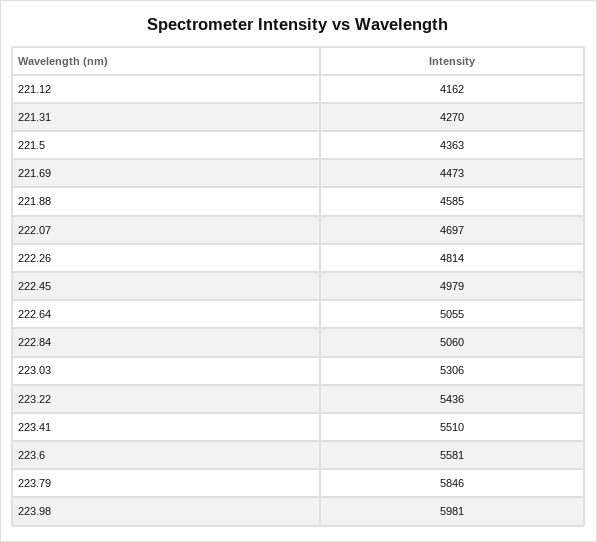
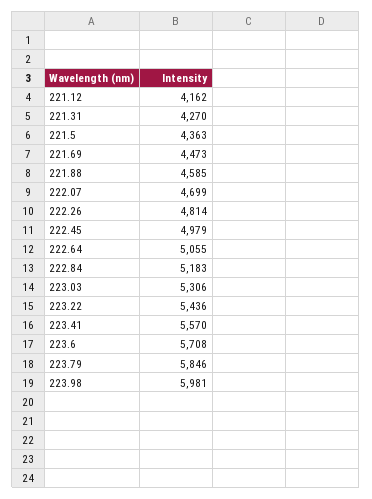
  {
    "221.12": 4162,
    "221.31": 4270,
    "221.5": 4363,
    "221.69": 4473,
    "221.88": 4585,
-   "222.07": 4697,
+   "222.07": 4699,
    "222.26": 4814,
    "222.45": 4979,
    "222.64": 5055,
-   "222.84": 5060,
+   "222.84": 5183,
    "223.03": 5306,
    "223.22": 5436,
-   "223.41": 5510,
+   "223.41": 5570,
-   "223.6": 5581,
+   "223.6": 5708,
    "223.79": 5846,
    "223.98": 5981
  }

